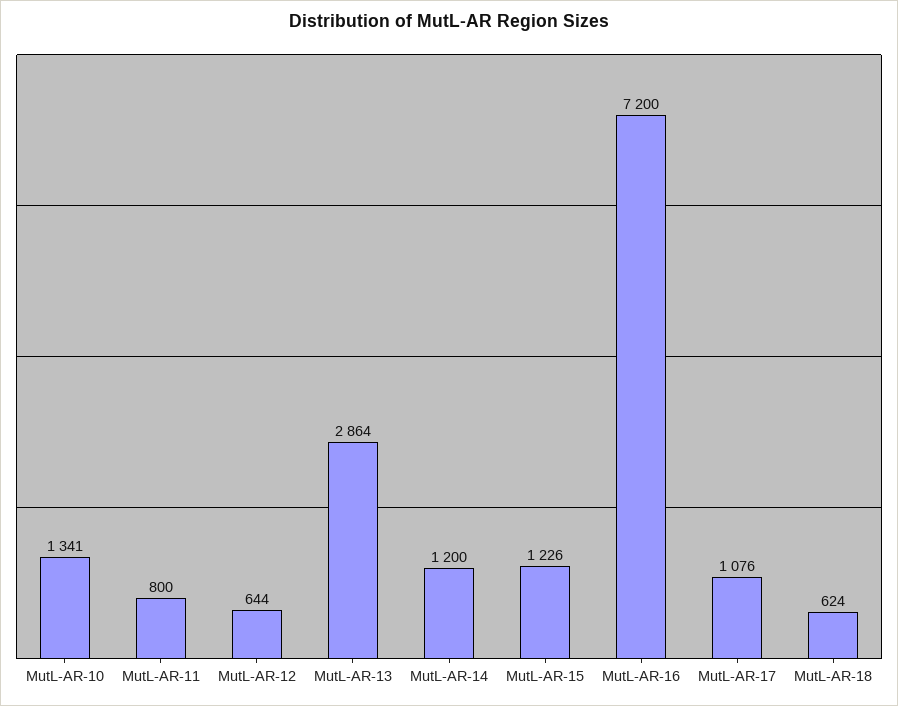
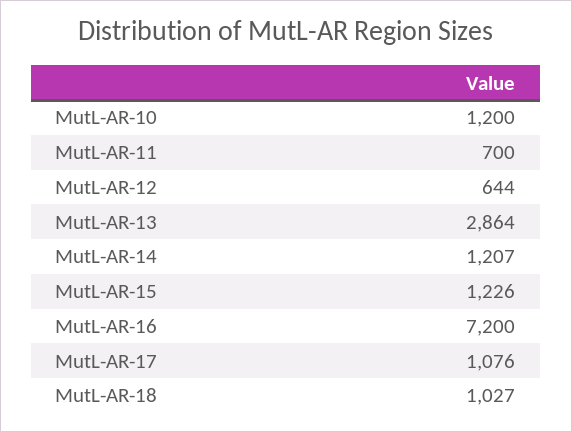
  {
-   "MutL-AR-10": 1341,
+   "MutL-AR-10": 1200,
-   "MutL-AR-11": 800,
+   "MutL-AR-11": 700,
    "MutL-AR-12": 644,
    "MutL-AR-13": 2864,
-   "MutL-AR-14": 1200,
+   "MutL-AR-14": 1207,
    "MutL-AR-15": 1226,
    "MutL-AR-16": 7200,
    "MutL-AR-17": 1076,
-   "MutL-AR-18": 624
+   "MutL-AR-18": 1027
  }

